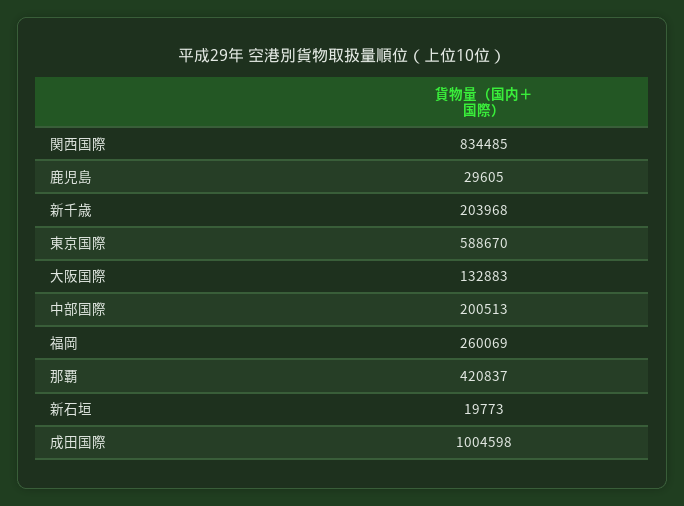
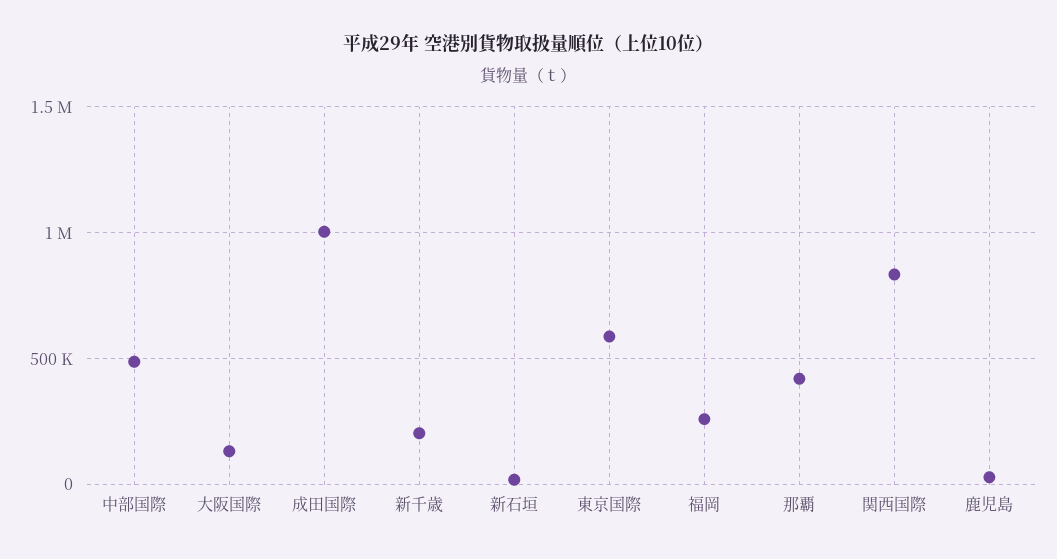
  {
    "関西国際": 834485,
    "鹿児島": 29605,
    "新千歳": 203968,
    "東京国際": 588670,
    "大阪国際": 132883,
-   "中部国際": 200513,
+   "中部国際": 500000,
    "福岡": 260069,
    "那覇": 420837,
    "新石垣": 19773,
    "成田国際": 1004598
  }

